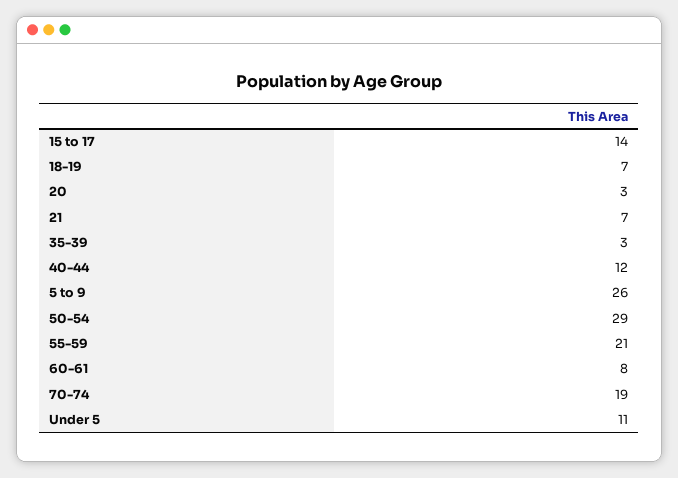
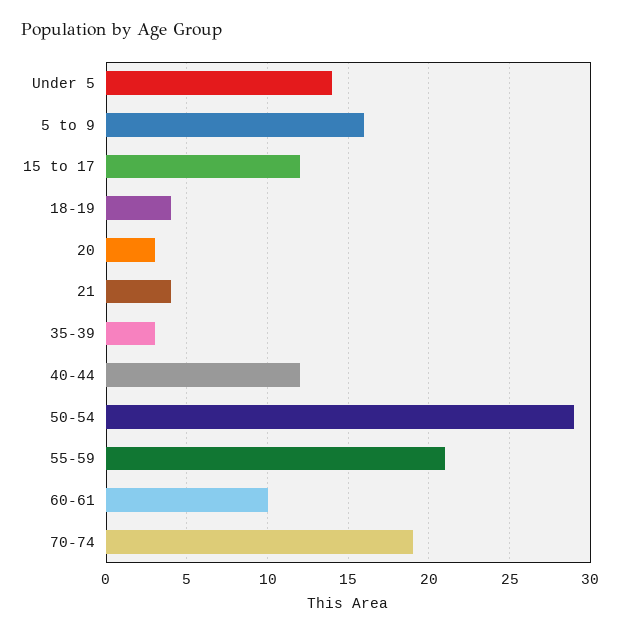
  {
-   "15 to 17": 14,
+   "15 to 17": 12,
-   "18-19": 7,
+   "18-19": 4,
    "20": 3,
-   "21": 7,
+   "21": 4,
    "35-39": 3,
    "40-44": 12,
-   "5 to 9": 26,
+   "5 to 9": 16,
    "50-54": 29,
    "55-59": 21,
-   "60-61": 8,
+   "60-61": 10,
    "70-74": 19,
-   "Under 5": 11
+   "Under 5": 14
  }

